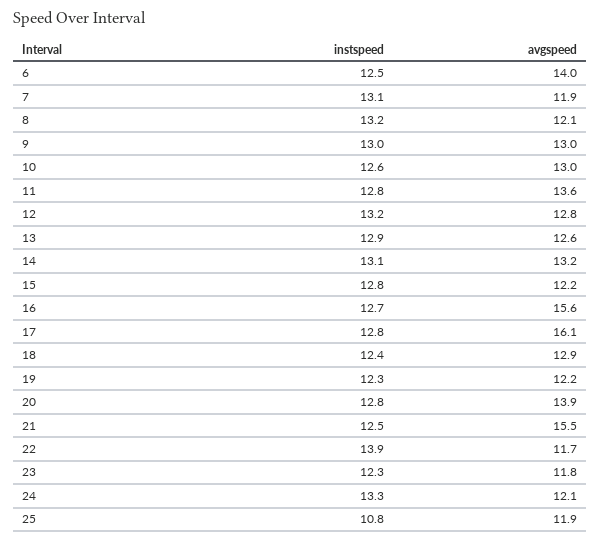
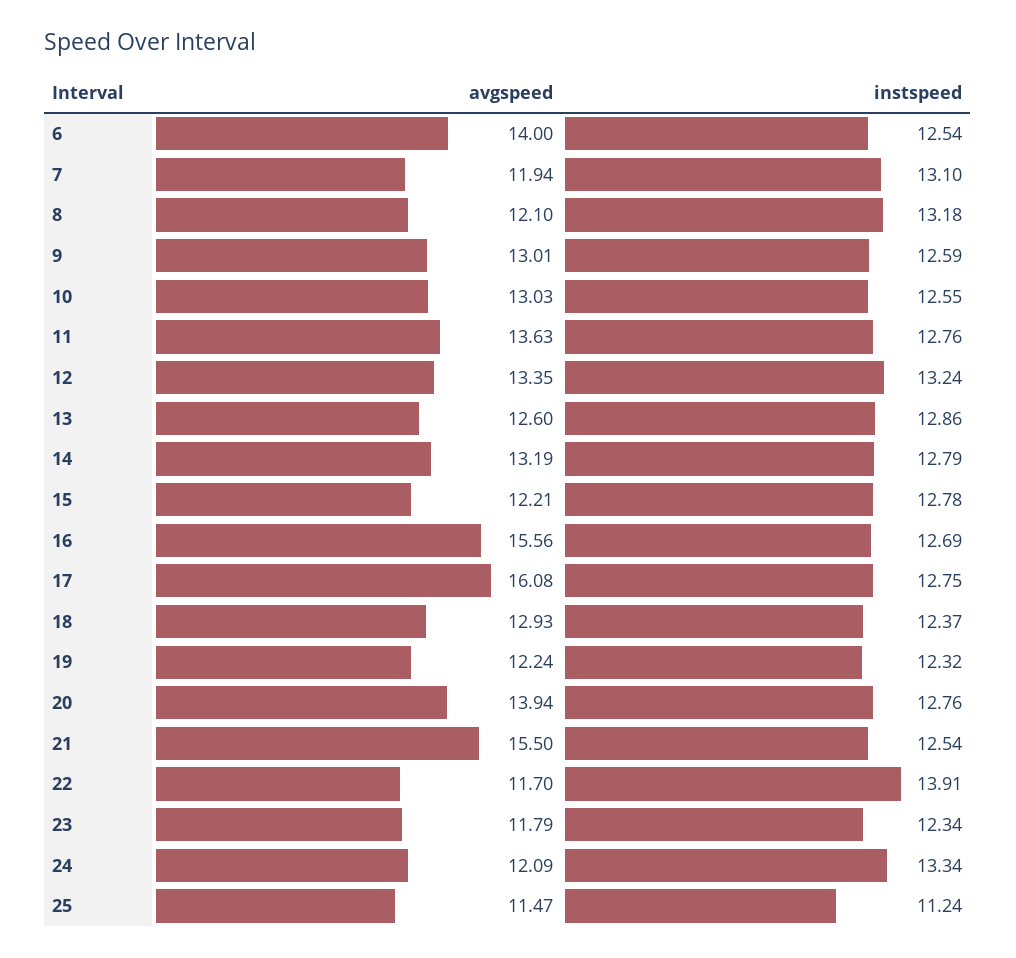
  {
    "instspeed": {
      "6": 12.54,
      "7": 13.1,
      "8": 13.18,
-     "9": 13,
+     "9": 12.59,
      "10": 12.55,
      "11": 12.76,
      "12": 13.24,
      "13": 12.86,
-     "14": 13.1,
+     "14": 12.79,
      "15": 12.78,
      "16": 12.69,
      "17": 12.75,
      "18": 12.37,
      "19": 12.32,
      "20": 12.76,
      "21": 12.54,
      "22": 13.91,
      "23": 12.34,
      "24": 13.34,
-     "25": 10.8
+     "25": 11.24
    },
    "avgspeed": {
      "6": 14,
      "7": 11.94,
      "8": 12.1,
      "9": 13.01,
      "10": 13.03,
      "11": 13.63,
-     "12": 12.8,
+     "12": 13.35,
      "13": 12.6,
      "14": 13.19,
      "15": 12.21,
      "16": 15.56,
      "17": 16.08,
      "18": 12.93,
      "19": 12.24,
      "20": 13.94,
      "21": 15.5,
      "22": 11.7,
      "23": 11.79,
      "24": 12.09,
-     "25": 11.9
+     "25": 11.47
    }
  }

